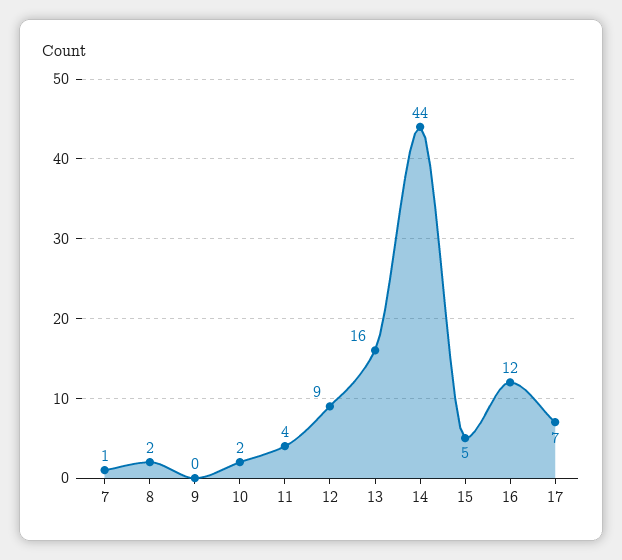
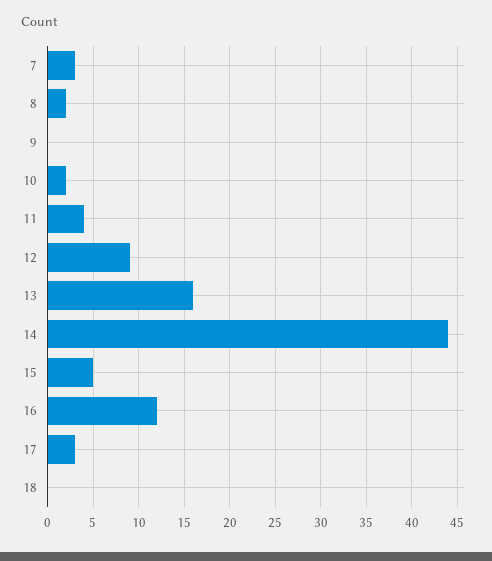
  {
-   "7": 1,
+   "7": 3,
    "8": 2,
    "9": 0,
    "10": 2,
    "11": 4,
    "12": 9,
    "13": 16,
    "14": 44,
    "15": 5,
    "16": 12,
-   "17": 7
+   "17": 3,
+   "18": 0
  }

